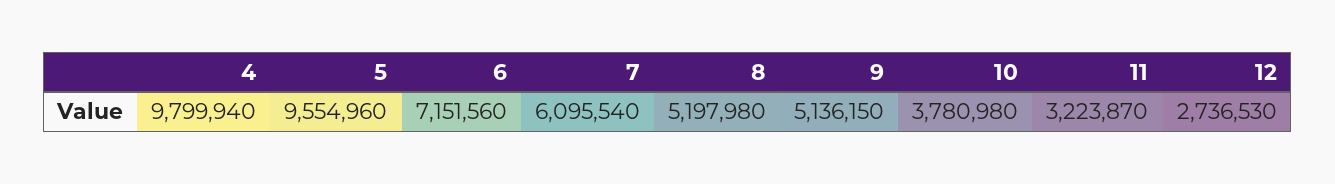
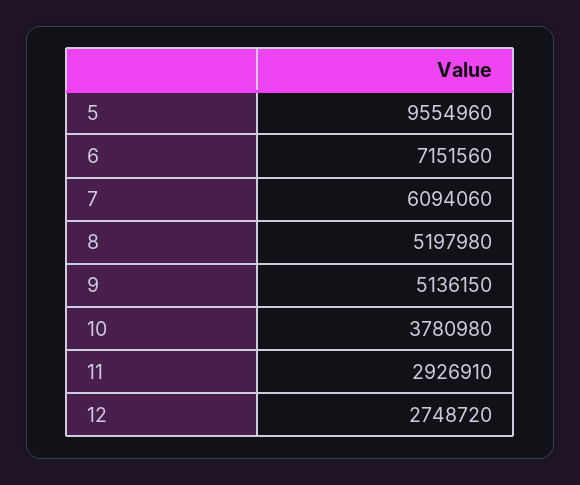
  {
-   "4": 9799940,
    "5": 9554960,
    "6": 7151560,
-   "7": 6095540,
+   "7": 6094060,
    "8": 5197980,
    "9": 5136150,
    "10": 3780980,
-   "11": 3223870,
+   "11": 2926910,
-   "12": 2736530
+   "12": 2748720
  }

